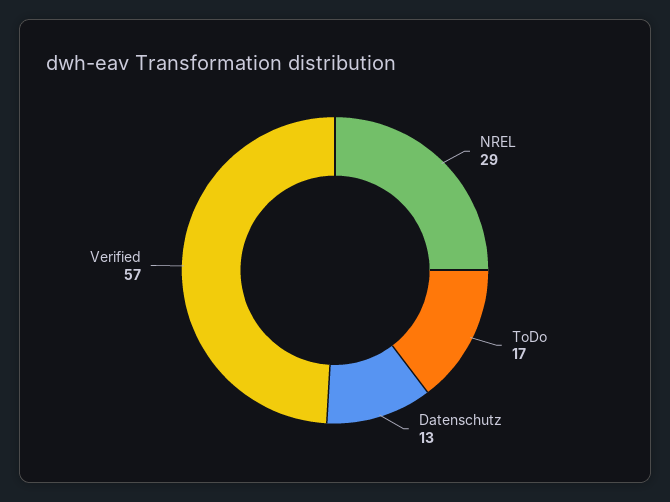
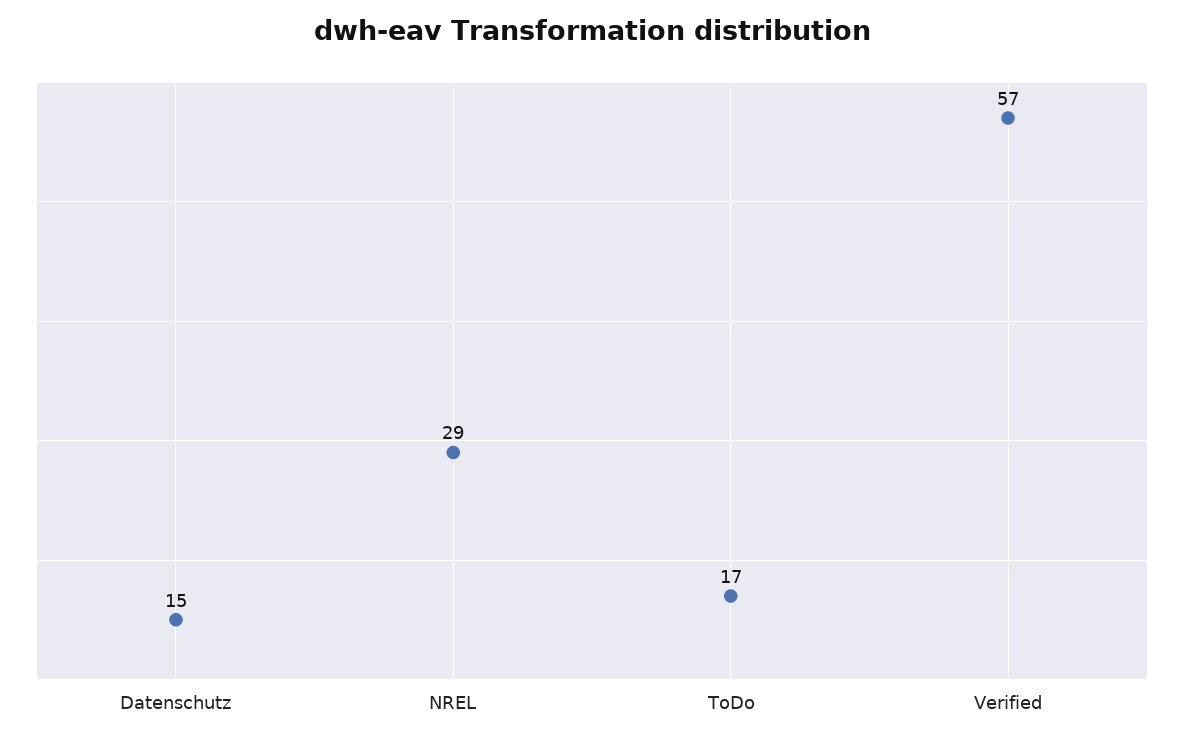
  {
    "NREL": 29,
    "ToDo": 17,
-   "Datenschutz": 13,
+   "Datenschutz": 15,
    "Verified": 57
  }

